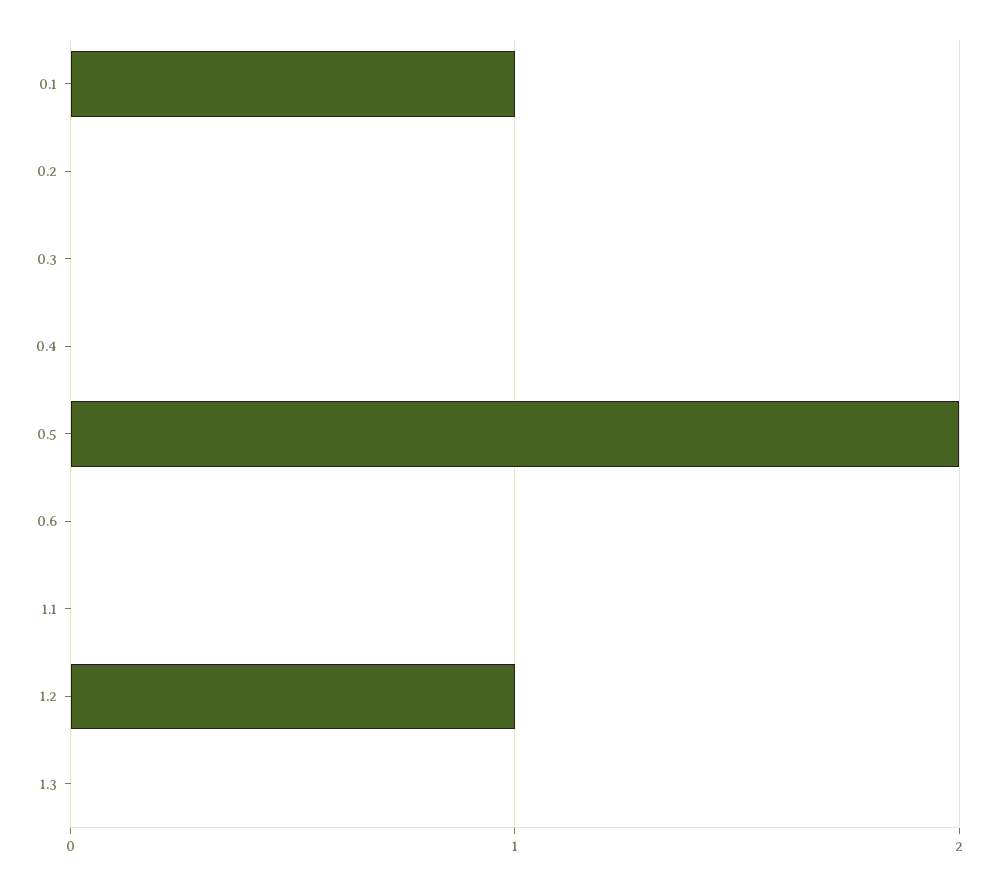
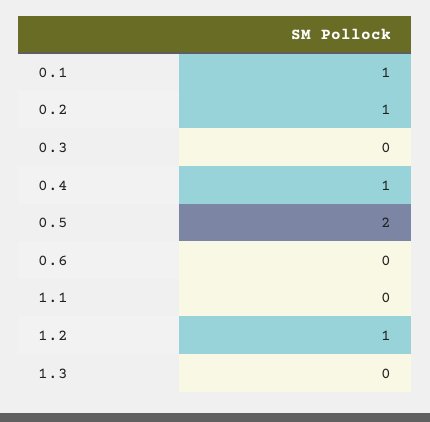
  {
    "0.1": 1,
-   "0.2": 0,
+   "0.2": 1,
    "0.3": 0,
-   "0.4": 0,
+   "0.4": 1,
    "0.5": 2,
    "0.6": 0,
    "1.1": 0,
    "1.2": 1,
    "1.3": 0
  }

